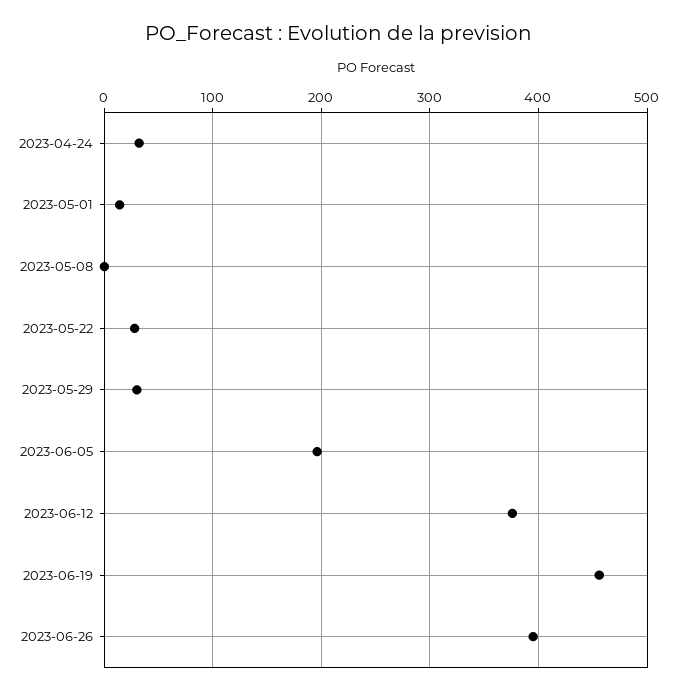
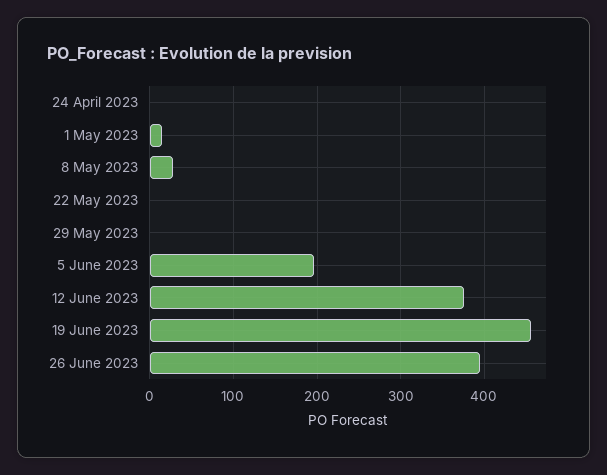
  {
-   "2023-04-24": 30,
+   "2023-04-24": 0,
    "2023-05-01": 10,
-   "2023-05-08": 0,
+   "2023-05-08": 30,
-   "2023-05-22": 30,
+   "2023-05-22": 0,
-   "2023-05-29": 30,
+   "2023-05-29": 0,
    "2023-06-05": 200,
    "2023-06-12": 380,
    "2023-06-19": 460,
    "2023-06-26": 400
  }

